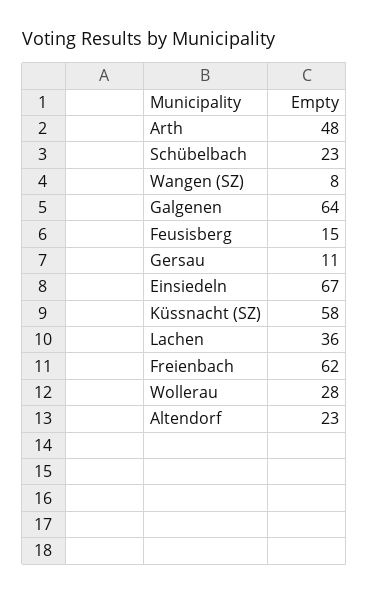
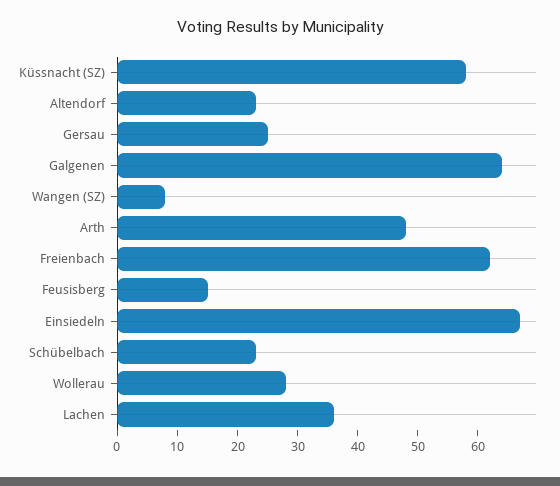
  {
    "Arth": 48,
    "Schübelbach": 23,
    "Wangen (SZ)": 8,
    "Galgenen": 64,
    "Feusisberg": 15,
-   "Gersau": 11,
+   "Gersau": 25,
    "Einsiedeln": 67,
    "Küssnacht (SZ)": 58,
    "Lachen": 36,
    "Freienbach": 62,
    "Wollerau": 28,
    "Altendorf": 23
  }

